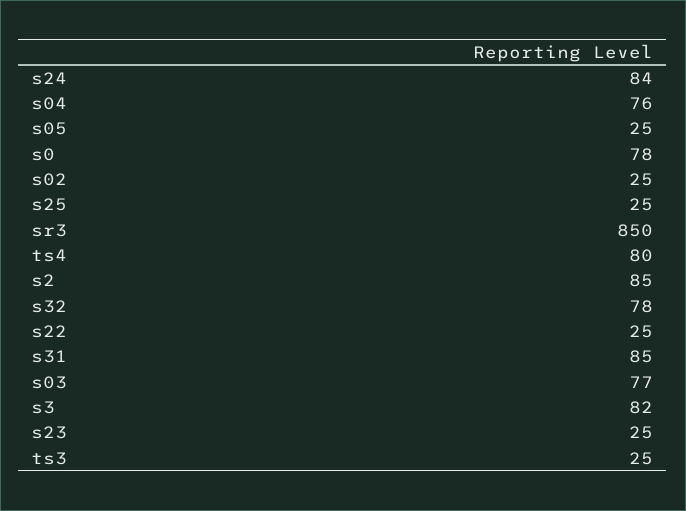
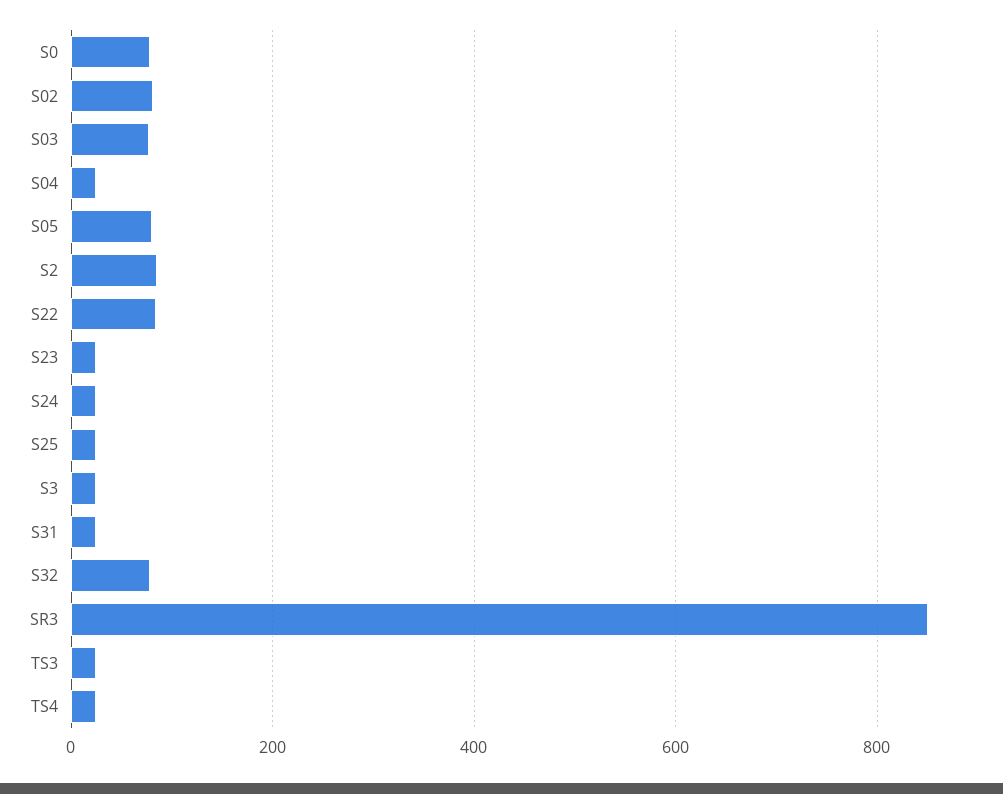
  {
-   "s24": 84,
+   "s24": 20,
-   "s04": 76,
+   "s04": 20,
-   "s05": 25,
+   "s05": 80,
    "s0": 78,
-   "s02": 25,
+   "s02": 80,
    "s25": 25,
    "sr3": 850,
-   "ts4": 80,
+   "ts4": 20,
    "s2": 85,
    "s32": 78,
-   "s22": 25,
+   "s22": 80,
-   "s31": 85,
+   "s31": 20,
    "s03": 77,
-   "s3": 82,
+   "s3": 20,
    "s23": 25,
    "ts3": 25
  }

